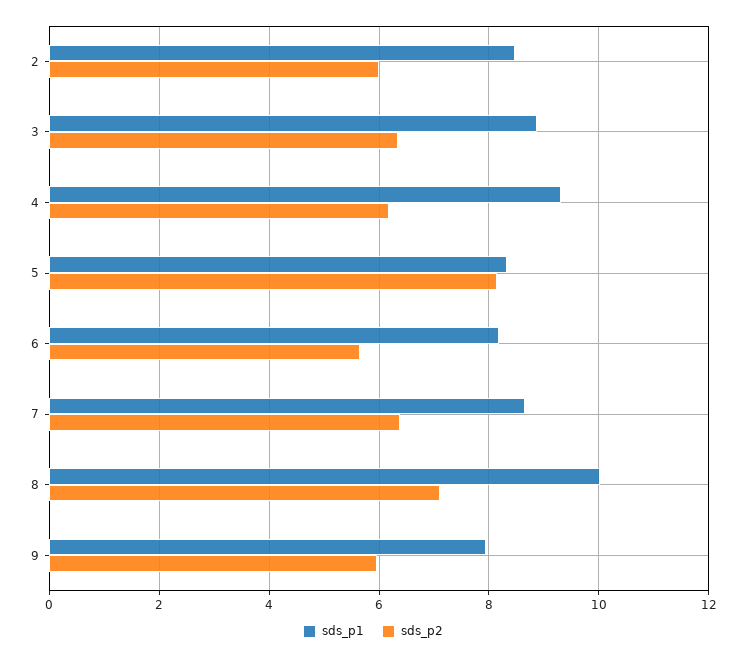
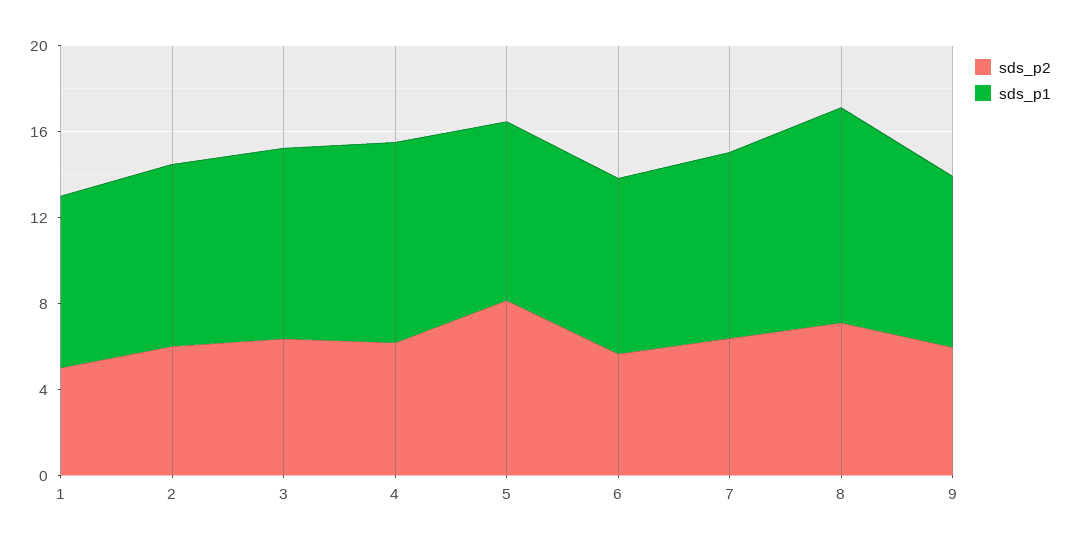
  {
    "sds_p1": {
      "2": 8.4,
      "3": 8.8,
      "4": 9.4,
      "5": 8.4,
      "6": 8.2,
      "7": 8.6,
      "8": 10,
-     "9": 8
+     "9": 8,
+     "1": 8
    },
    "sds_p2": {
      "2": 6,
      "3": 6.4,
      "4": 6.2,
      "5": 8.2,
      "6": 5.6,
      "7": 6.4,
      "8": 7.2,
-     "9": 6
+     "9": 6,
+     "1": 5
    }
  }

